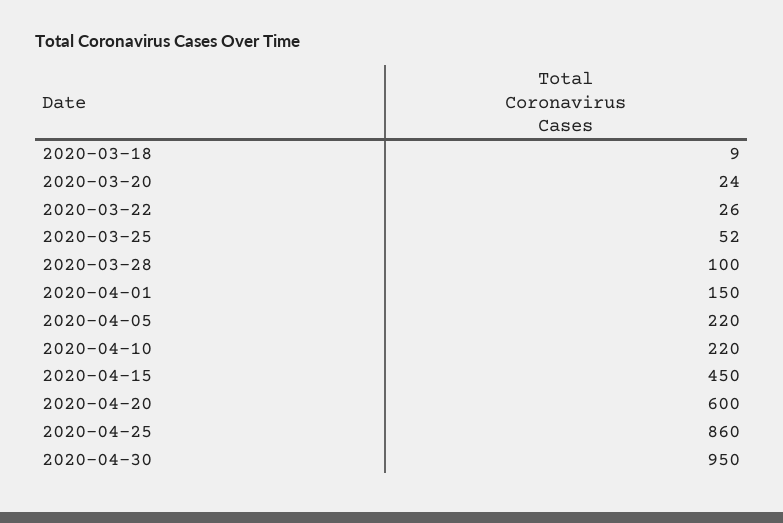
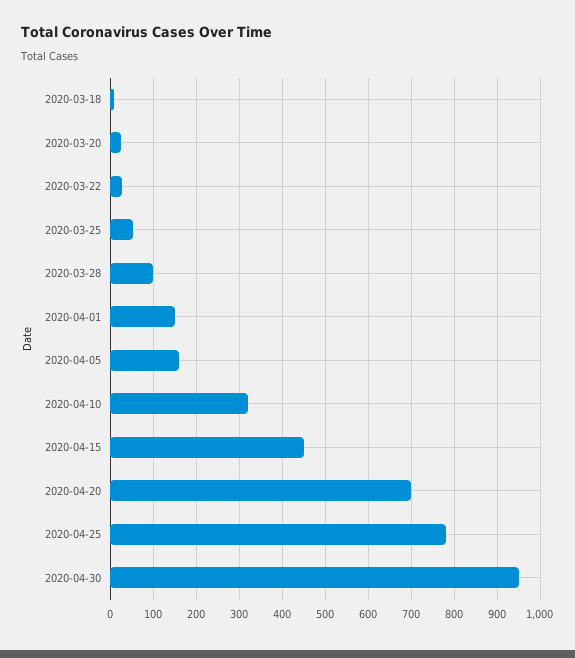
  {
    "2020-03-18": 9,
    "2020-03-20": 24,
    "2020-03-22": 26,
    "2020-03-25": 52,
    "2020-03-28": 100,
    "2020-04-01": 150,
-   "2020-04-05": 220,
+   "2020-04-05": 160,
-   "2020-04-10": 220,
+   "2020-04-10": 320,
    "2020-04-15": 450,
-   "2020-04-20": 600,
+   "2020-04-20": 700,
-   "2020-04-25": 860,
+   "2020-04-25": 780,
    "2020-04-30": 950
  }

